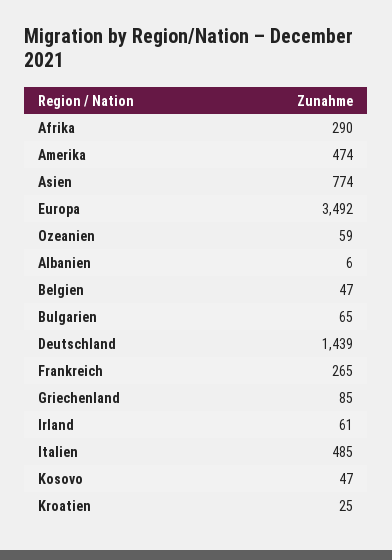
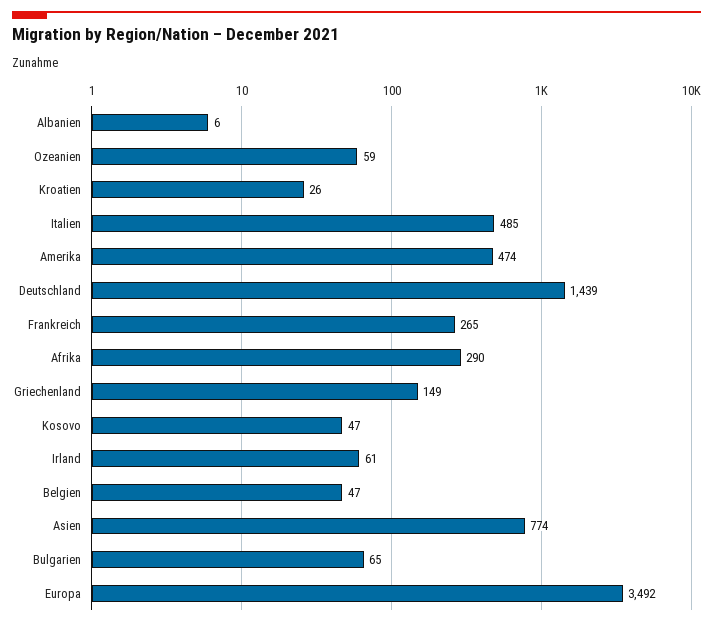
  {
    "Afrika": 290,
    "Amerika": 474,
    "Asien": 774,
    "Europa": 3492,
    "Ozeanien": 59,
    "Albanien": 6,
    "Belgien": 47,
    "Bulgarien": 65,
    "Deutschland": 1439,
    "Frankreich": 265,
-   "Griechenland": 85,
+   "Griechenland": 149,
    "Irland": 61,
    "Italien": 485,
    "Kosovo": 47,
-   "Kroatien": 25
+   "Kroatien": 26
  }

